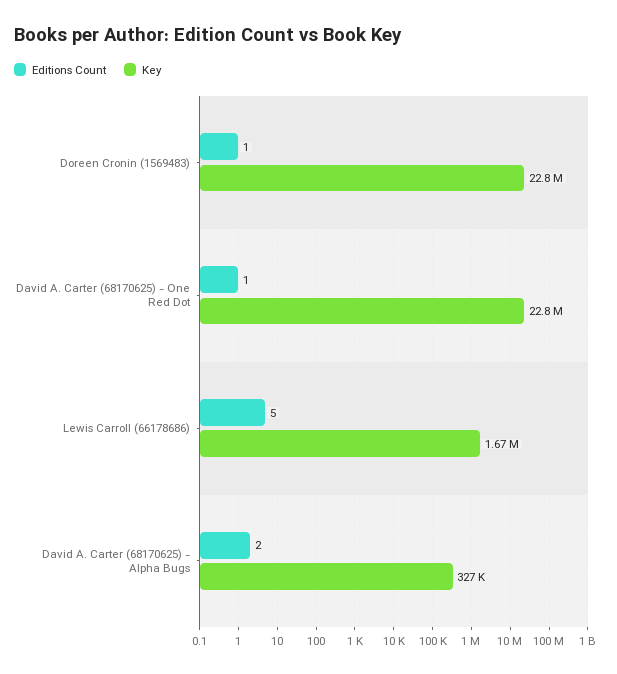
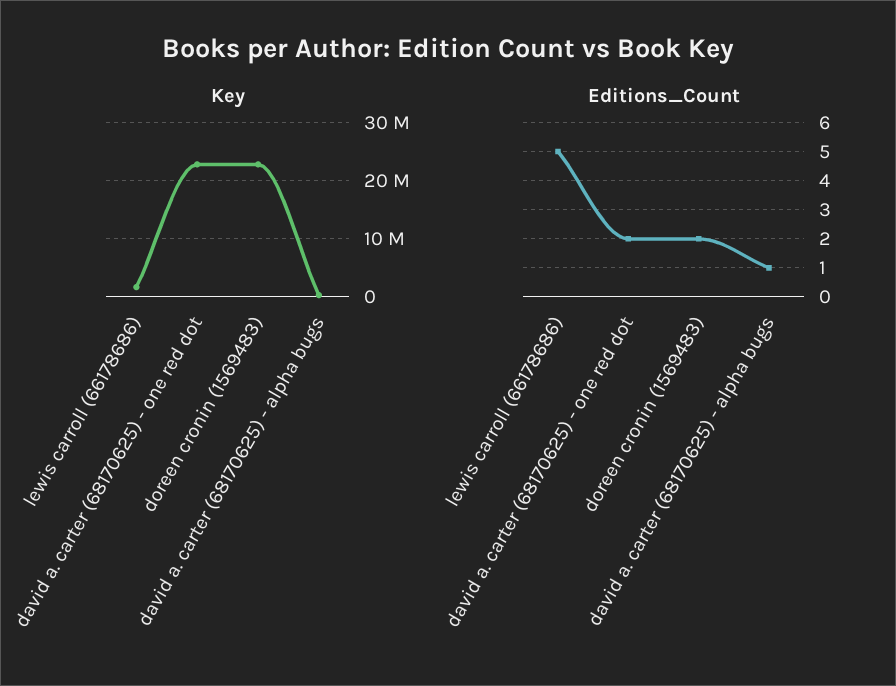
  {
    "Editions Count": {
-     "Doreen Cronin (1569483)": 1,
+     "Doreen Cronin (1569483)": 2,
-     "David A. Carter (68170625) - One Red Dot": 1,
+     "David A. Carter (68170625) - One Red Dot": 2,
      "Lewis Carroll (66178686)": 5,
-     "David A. Carter (68170625) - Alpha Bugs": 2
+     "David A. Carter (68170625) - Alpha Bugs": 1
    },
    "Key": {
      "Doreen Cronin (1569483)": 22800000,
      "David A. Carter (68170625) - One Red Dot": 22800000,
      "Lewis Carroll (66178686)": 1670000,
      "David A. Carter (68170625) - Alpha Bugs": 327000
    }
  }

